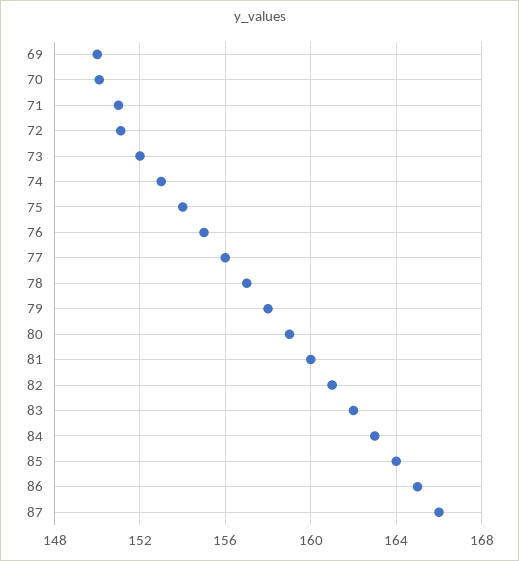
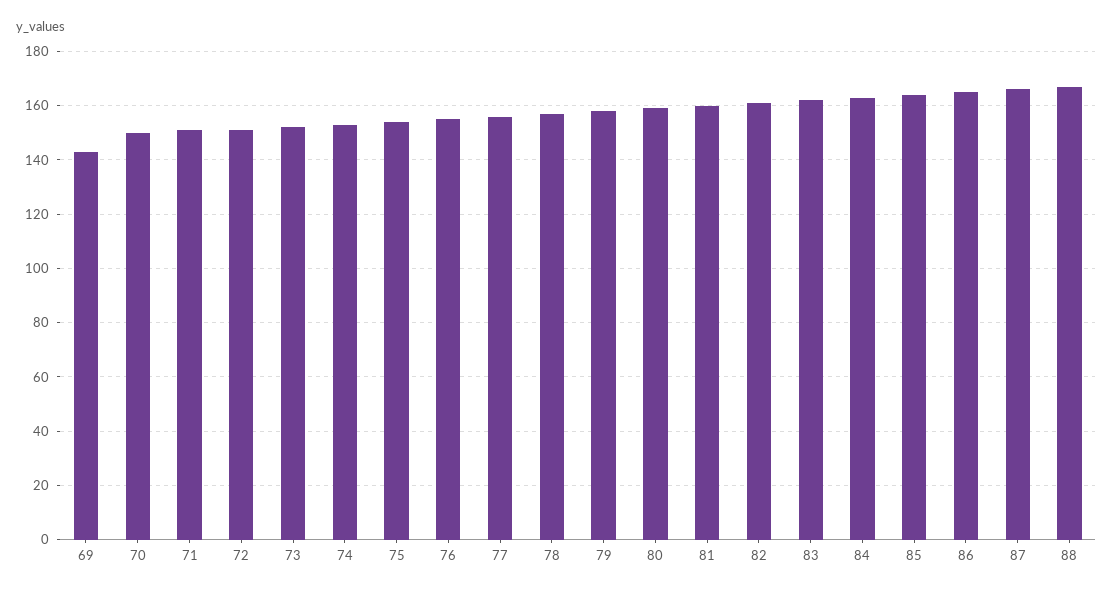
  {
-   "69": 150,
+   "69": 142.5,
    "70": 150,
    "71": 151,
    "72": 151,
    "73": 152,
    "74": 153,
    "75": 154,
    "76": 155,
    "77": 156,
    "78": 157,
    "79": 158,
    "80": 159,
    "81": 160,
    "82": 161,
    "83": 162,
    "84": 163,
    "85": 164,
    "86": 165,
-   "87": 166
+   "87": 166,
+   "88": 167.5
  }

